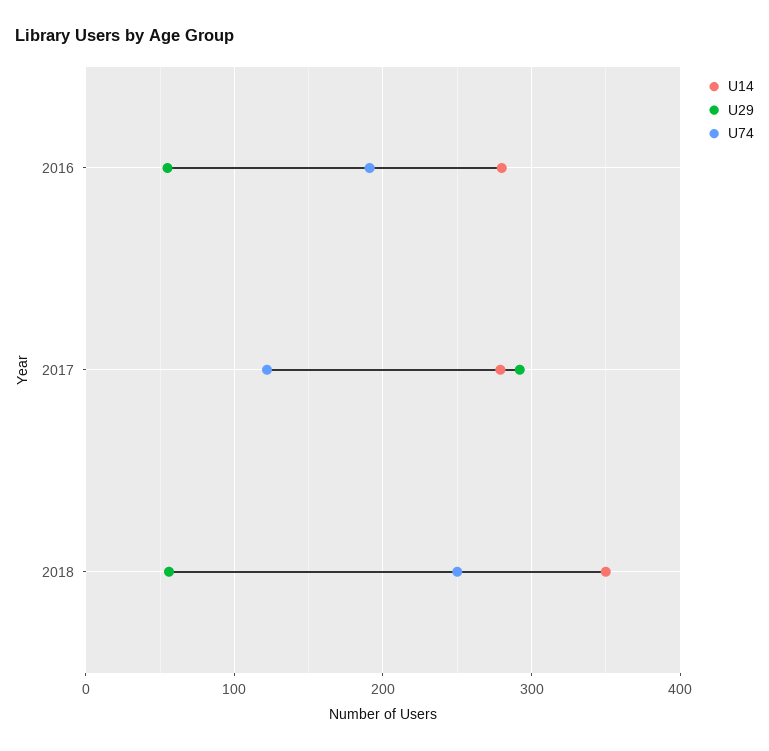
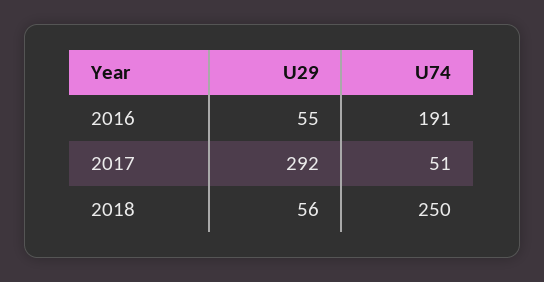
  {
-   "U14": {
-     "2016": 280,
-     "2017": 280,
-     "2018": 350
-   },
    "U29": {
      "2016": 55,
      "2017": 292,
      "2018": 56
    },
    "U74": {
      "2016": 191,
-     "2017": 120,
+     "2017": 51,
      "2018": 250
    }
  }

